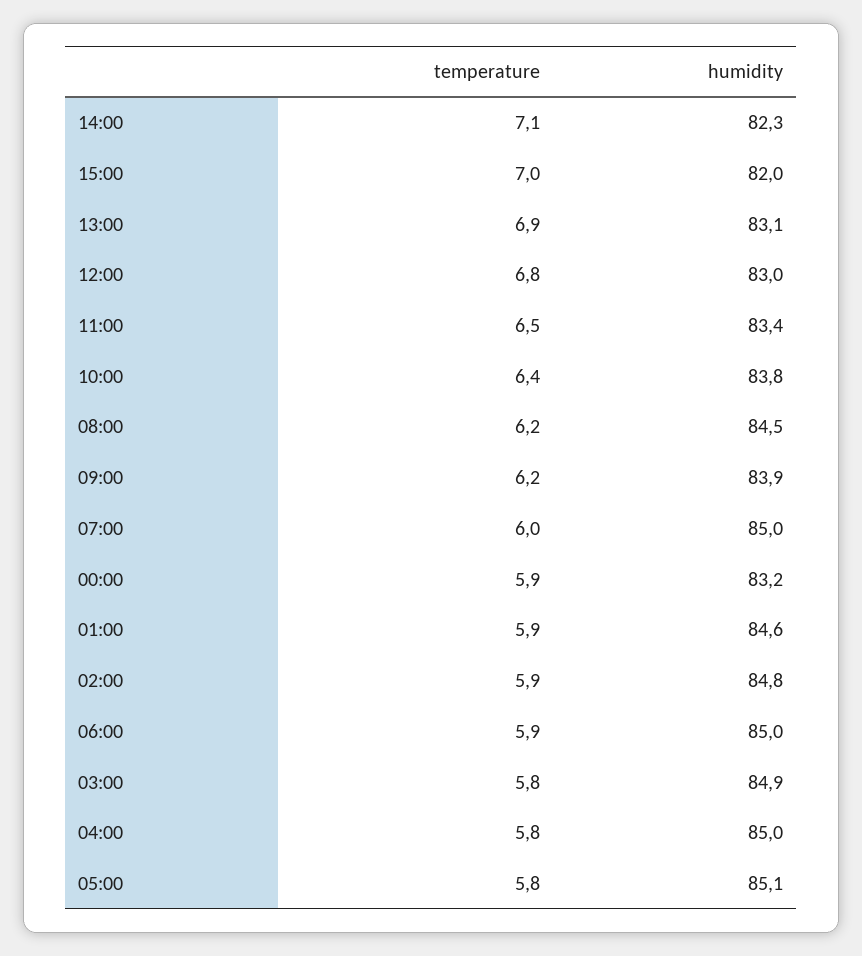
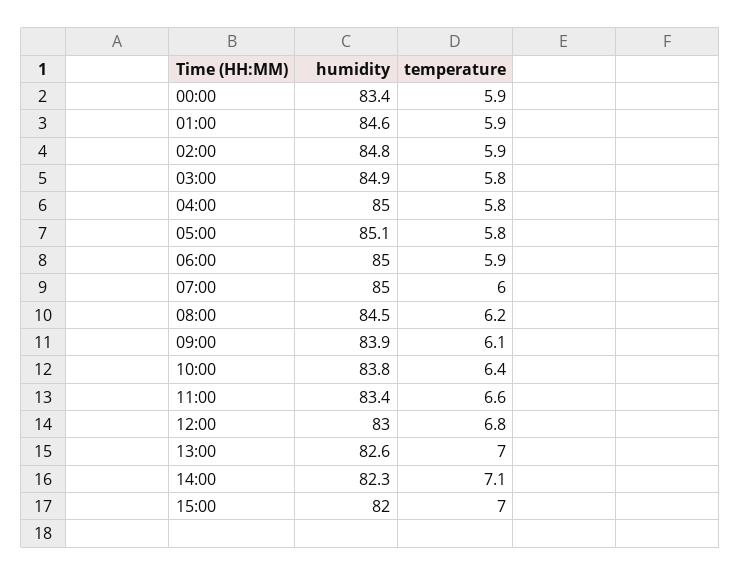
  {
    "temperature": {
      "14:00": 7.1,
      "15:00": 7,
-     "13:00": 6.9,
+     "13:00": 7,
      "12:00": 6.8,
-     "11:00": 6.5,
+     "11:00": 6.6,
      "10:00": 6.4,
      "08:00": 6.2,
-     "09:00": 6.2,
+     "09:00": 6.1,
      "07:00": 6,
      "00:00": 5.9,
      "01:00": 5.9,
      "02:00": 5.9,
      "06:00": 5.9,
      "03:00": 5.8,
      "04:00": 5.8,
      "05:00": 5.8
    },
    "humidity": {
      "14:00": 82.3,
      "15:00": 82,
-     "13:00": 83.1,
+     "13:00": 82.6,
      "12:00": 83,
      "11:00": 83.4,
      "10:00": 83.8,
      "08:00": 84.5,
      "09:00": 83.9,
      "07:00": 85,
-     "00:00": 83.2,
+     "00:00": 83.4,
      "01:00": 84.6,
      "02:00": 84.8,
      "06:00": 85,
      "03:00": 84.9,
      "04:00": 85,
      "05:00": 85.1
    }
  }

